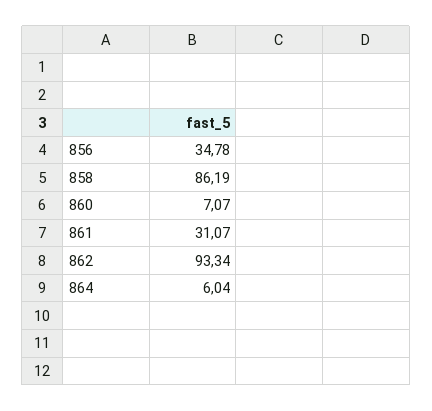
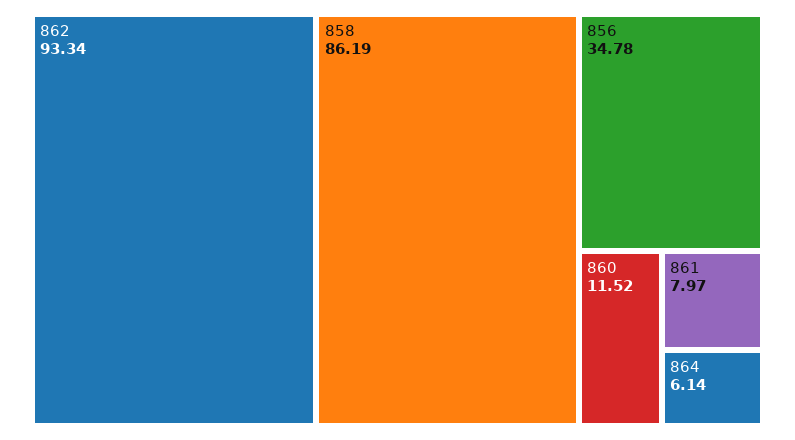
  {
    "856": 34.78,
    "858": 86.19,
-   "860": 7.07,
+   "860": 11.52,
-   "861": 31.07,
+   "861": 7.97,
    "862": 93.34,
-   "864": 6.04
+   "864": 6.14
  }

